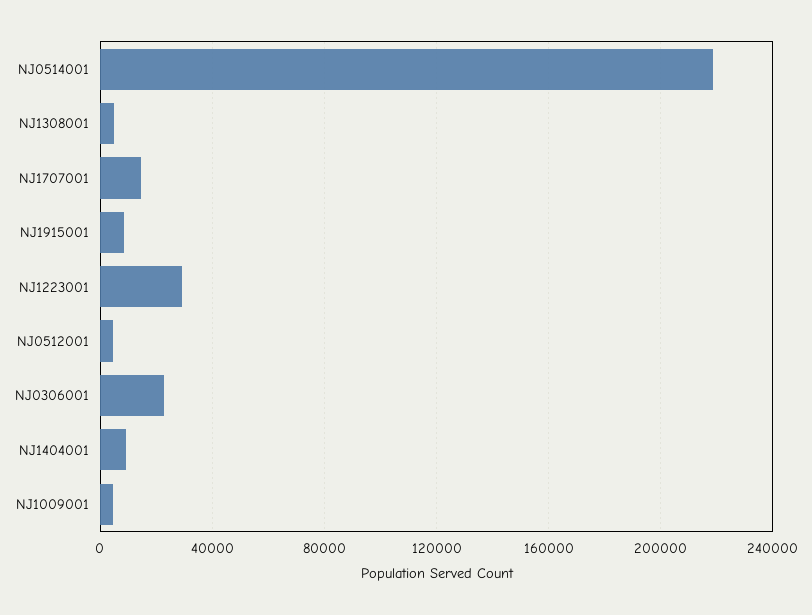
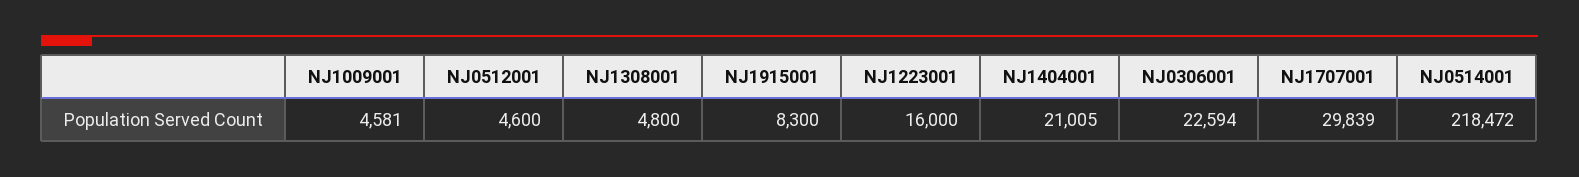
  {
    "NJ0514001": 218472,
    "NJ1308001": 4800,
-   "NJ1707001": 15000,
+   "NJ1707001": 29839,
    "NJ1915001": 8300,
-   "NJ1223001": 30000,
+   "NJ1223001": 16000,
    "NJ0512001": 4600,
    "NJ0306001": 22594,
-   "NJ1404001": 10000,
+   "NJ1404001": 21005,
    "NJ1009001": 4581
  }

